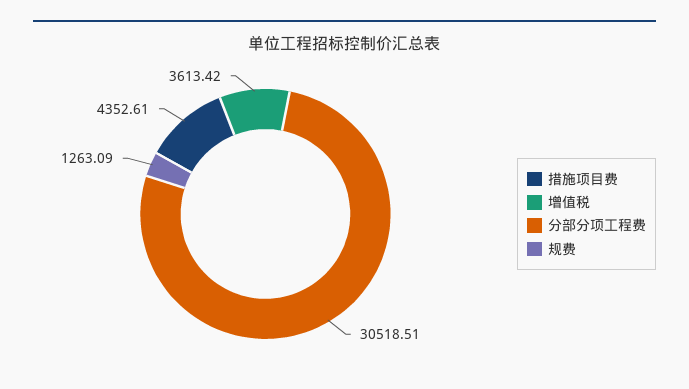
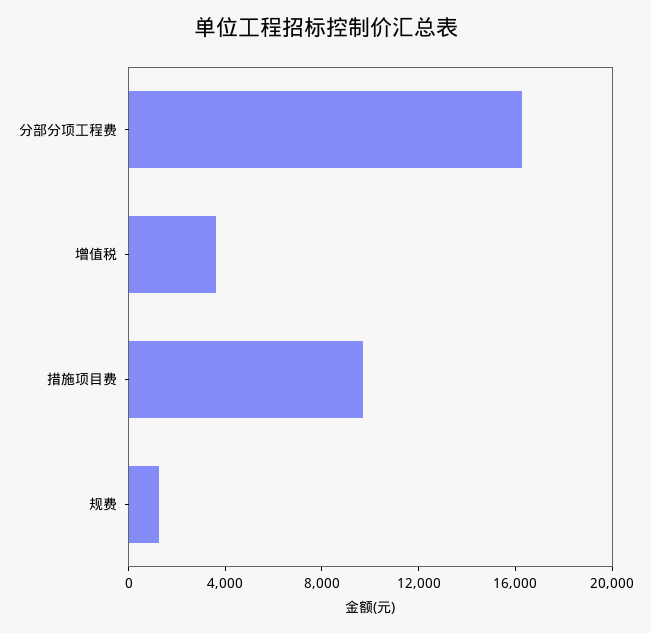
  {
-   "措施项目费": 4352.61,
+   "措施项目费": 10000,
    "增值税": 3613.42,
-   "分部分项工程费": 30518.51,
+   "分部分项工程费": 16000,
    "规费": 1263.09
  }

